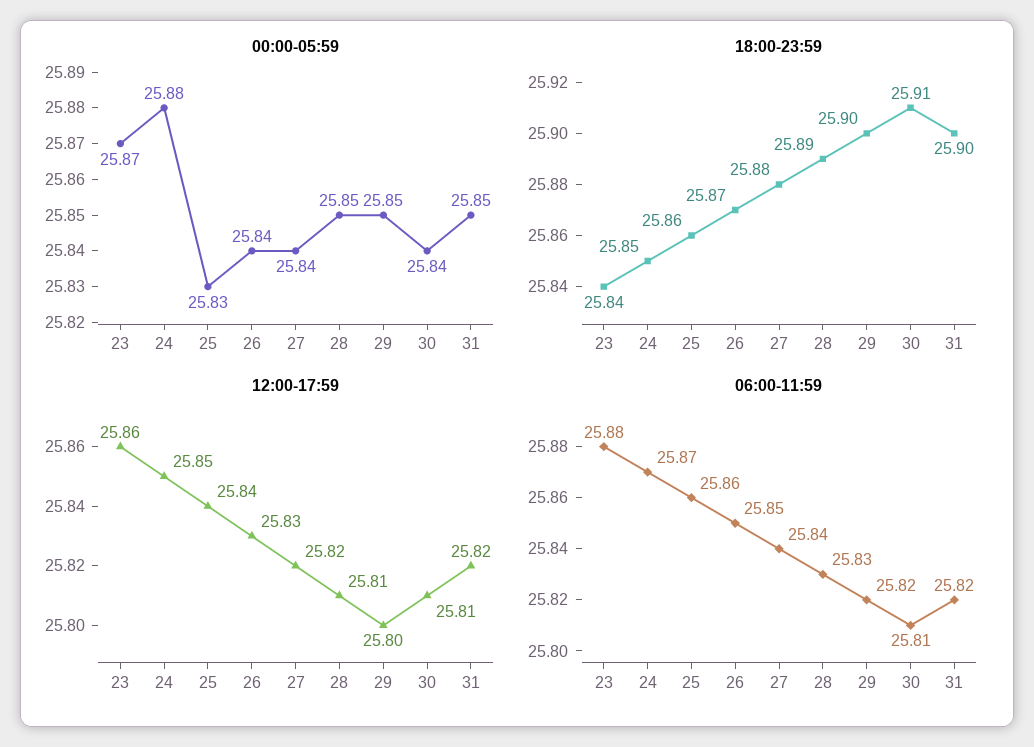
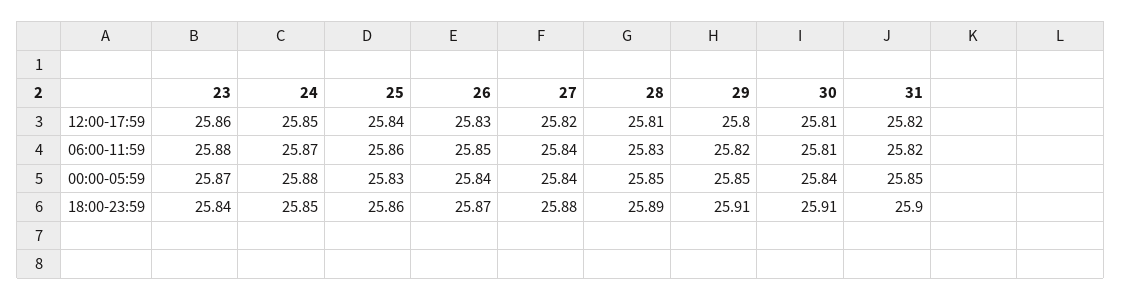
  {
    "00:00-05:59": {
      "23": 25.87,
      "24": 25.88,
      "25": 25.83,
      "26": 25.84,
      "27": 25.84,
      "28": 25.85,
      "29": 25.85,
      "30": 25.84,
      "31": 25.85
    },
    "18:00-23:59": {
      "23": 25.84,
      "24": 25.85,
      "25": 25.86,
      "26": 25.87,
      "27": 25.88,
      "28": 25.89,
-     "29": 25.9,
+     "29": 25.91,
      "30": 25.91,
      "31": 25.9
    },
    "12:00-17:59": {
      "23": 25.86,
      "24": 25.85,
      "25": 25.84,
      "26": 25.83,
      "27": 25.82,
      "28": 25.81,
      "29": 25.8,
      "30": 25.81,
      "31": 25.82
    },
    "06:00-11:59": {
      "23": 25.88,
      "24": 25.87,
      "25": 25.86,
      "26": 25.85,
      "27": 25.84,
      "28": 25.83,
      "29": 25.82,
      "30": 25.81,
      "31": 25.82
    }
  }

